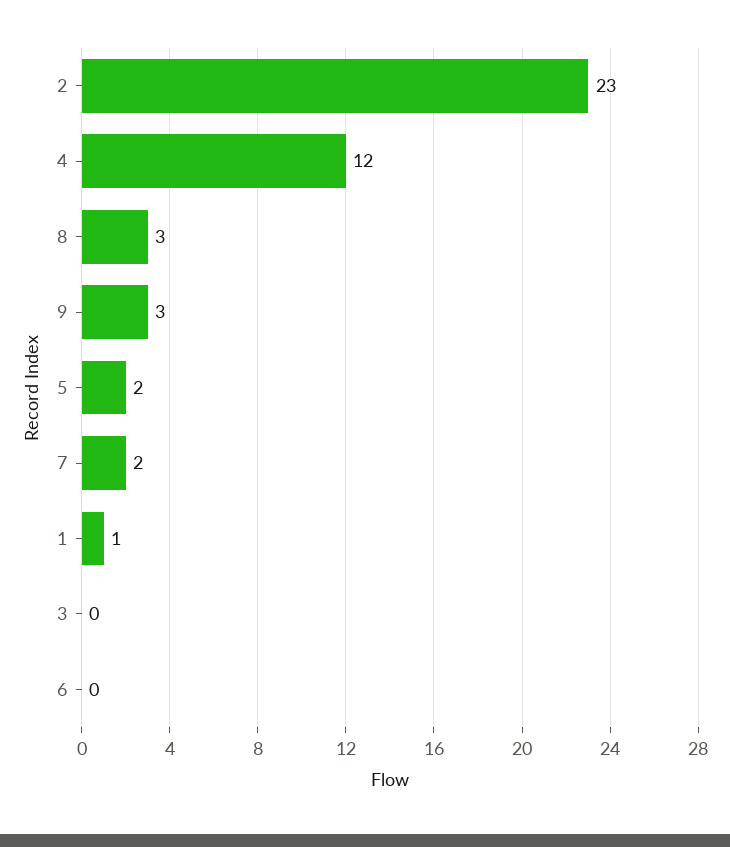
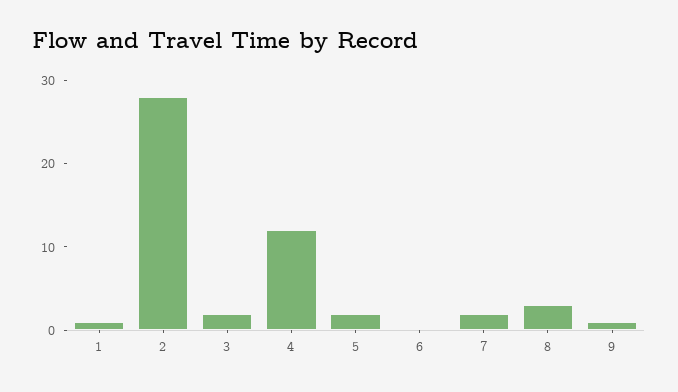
  {
-   "2": 23,
+   "2": 28,
    "4": 12,
    "8": 3,
-   "9": 3,
+   "9": 1,
    "5": 2,
    "7": 2,
    "1": 1,
-   "3": 0,
+   "3": 2,
    "6": 0
  }

